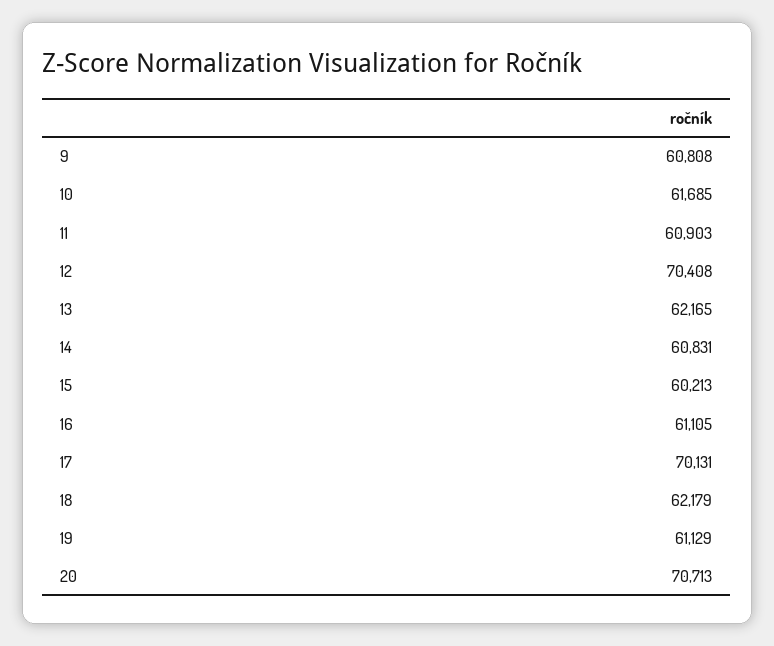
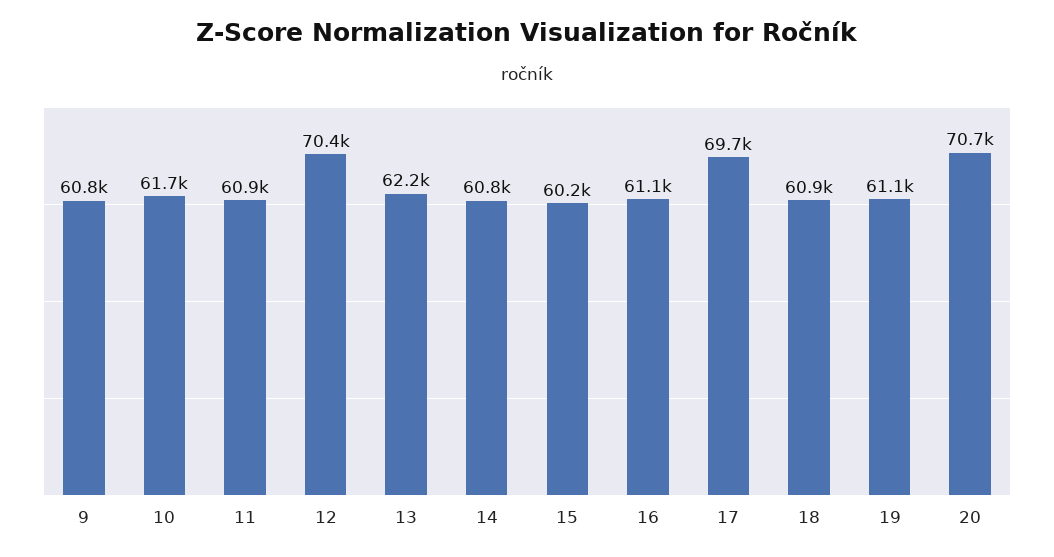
  {
    "9": 60808,
    "10": 61685,
    "11": 60903,
    "12": 70408,
    "13": 62165,
    "14": 60831,
    "15": 60213,
    "16": 61105,
-   "17": 70131,
+   "17": 69700,
-   "18": 62179,
+   "18": 60900,
    "19": 61129,
    "20": 70713
  }

